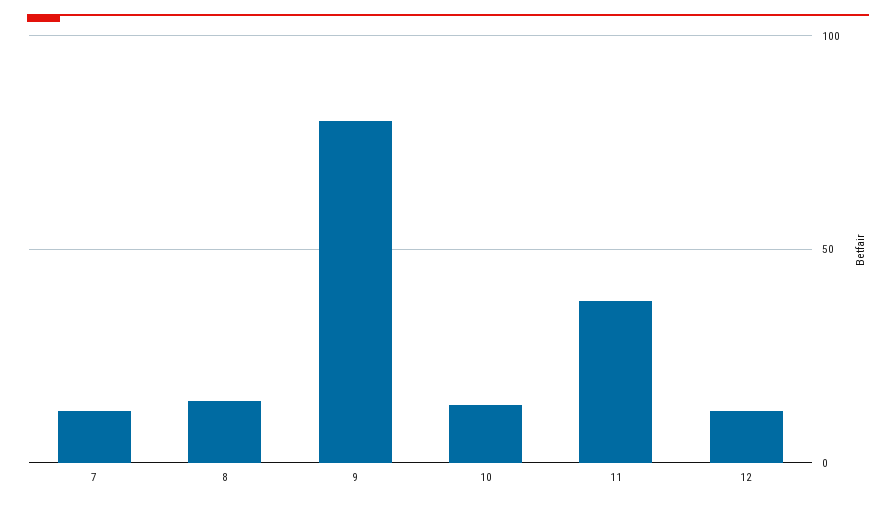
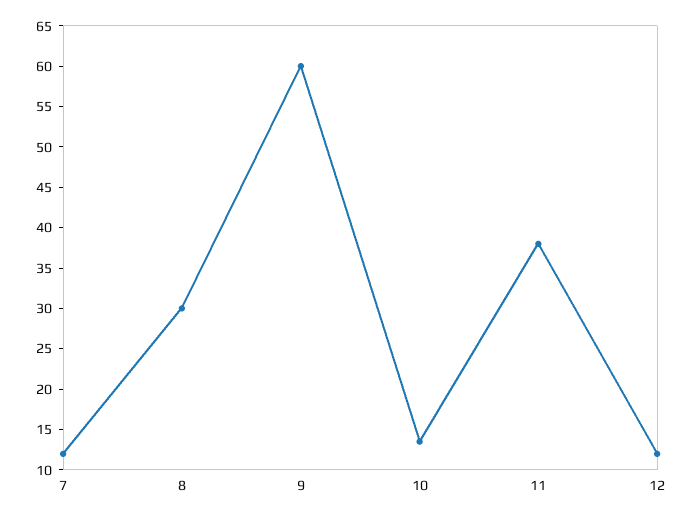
  {
    "7": 12,
-   "8": 15,
+   "8": 30,
-   "9": 80,
+   "9": 60,
    "10": 14,
    "11": 38,
    "12": 12
  }

